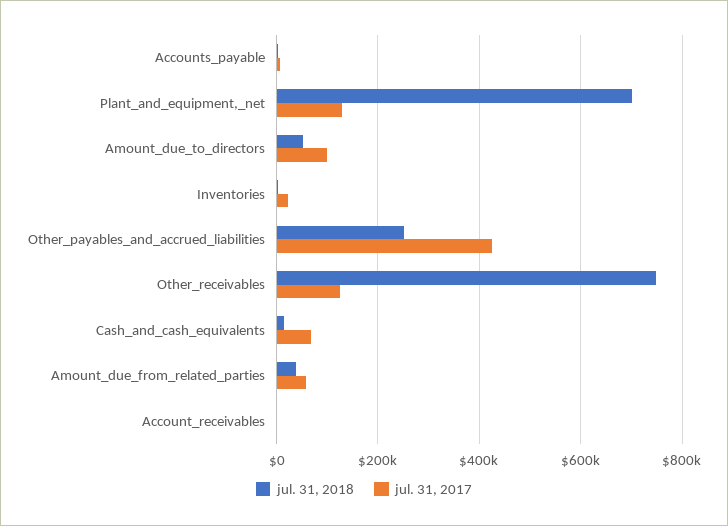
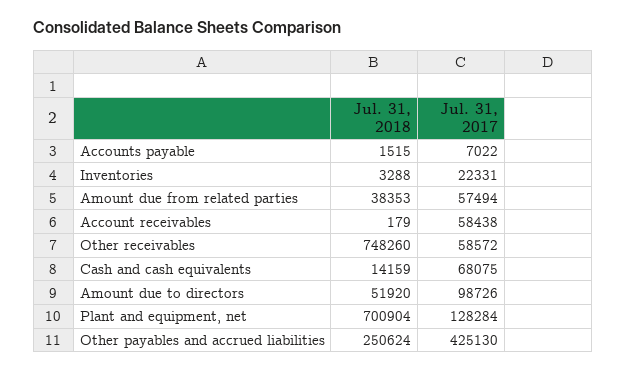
  {
    "jul. 31, 2018": {
      "Accounts_payable": 1515,
      "Plant_and_equipment,_net": 700904,
      "Amount_due_to_directors": 51920,
      "Inventories": 3288,
      "Other_payables_and_accrued_liabilities": 250624,
      "Other_receivables": 748260,
      "Cash_and_cash_equivalents": 14159,
      "Amount_due_from_related_parties": 38353,
      "Account_receivables": 179
    },
    "jul. 31, 2017": {
      "Accounts_payable": 7022,
      "Plant_and_equipment,_net": 128284,
      "Amount_due_to_directors": 98726,
      "Inventories": 22331,
      "Other_payables_and_accrued_liabilities": 425130,
-     "Other_receivables": 120000,
+     "Other_receivables": 58572,
      "Cash_and_cash_equivalents": 68075,
      "Amount_due_from_related_parties": 57494,
-     "Account_receivables": 0
+     "Account_receivables": 58438
    }
  }

